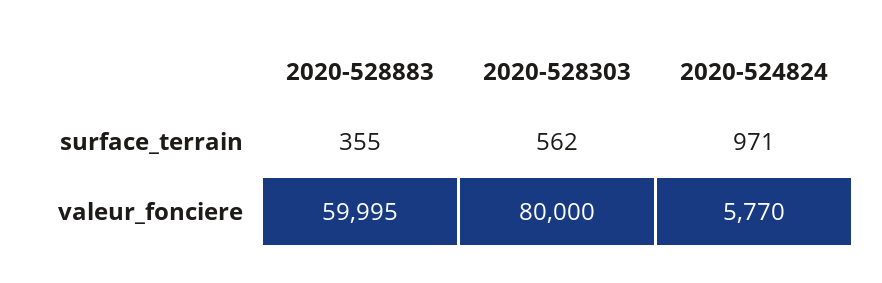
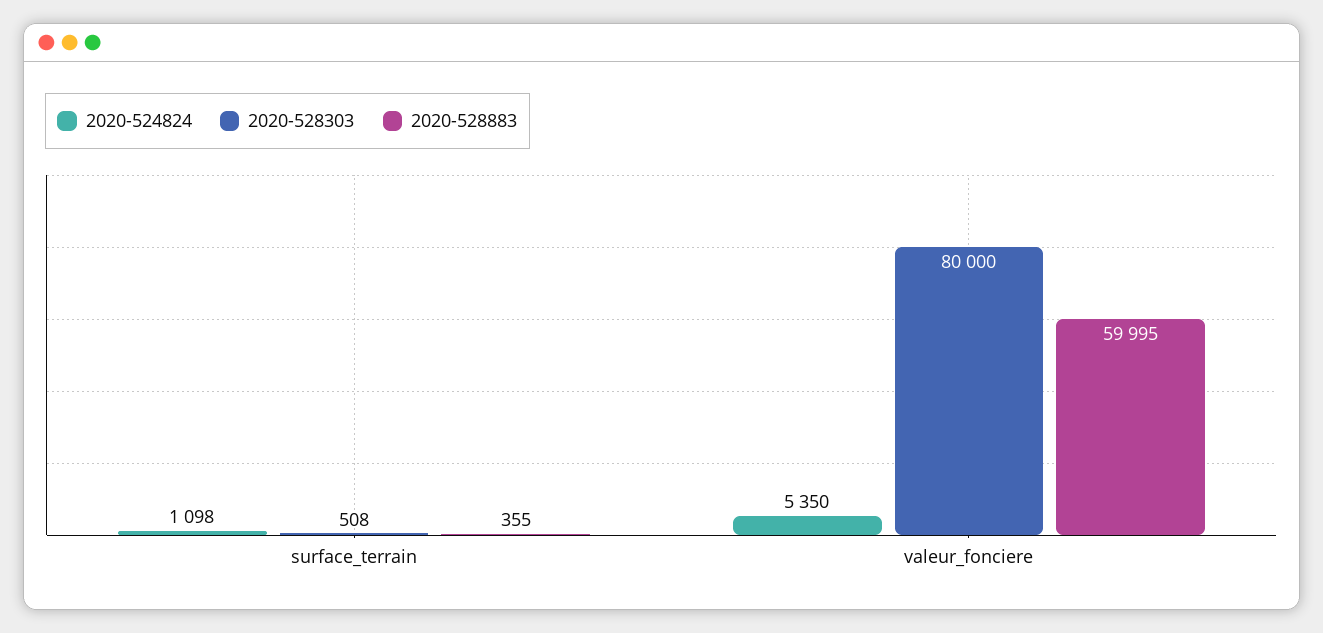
  {
    "2020-528883": {
      "surface_terrain": 355,
      "valeur_fonciere": 59995
    },
    "2020-528303": {
-     "surface_terrain": 562,
+     "surface_terrain": 508,
      "valeur_fonciere": 80000
    },
    "2020-524824": {
-     "surface_terrain": 971,
+     "surface_terrain": 1098,
-     "valeur_fonciere": 5770
+     "valeur_fonciere": 5350
    }
  }

